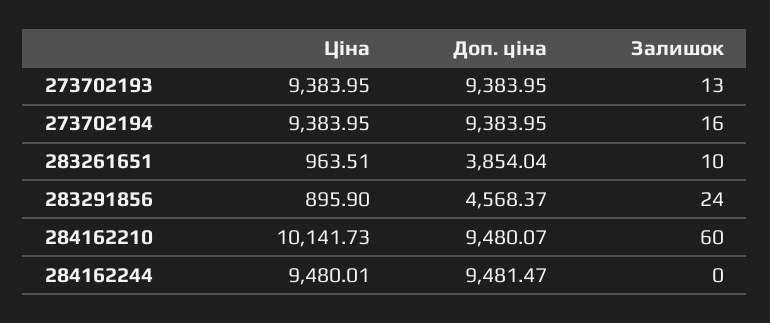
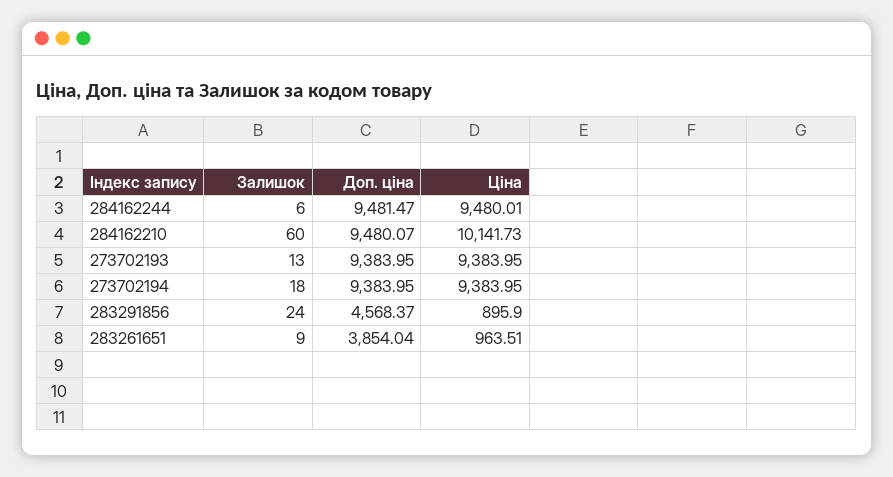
  {
    "Ціна": {
      "273702193": 9383.95,
      "273702194": 9383.95,
      "283261651": 963.51,
      "283291856": 895.9,
      "284162210": 10141.73,
      "284162244": 9480.01
    },
    "Доп. ціна": {
      "273702193": 9383.95,
      "273702194": 9383.95,
      "283261651": 3854.04,
      "283291856": 4568.37,
      "284162210": 9480.07,
      "284162244": 9481.47
    },
    "Залишок": {
      "273702193": 13,
-     "273702194": 16,
+     "273702194": 18,
-     "283261651": 10,
+     "283261651": 9,
      "283291856": 24,
      "284162210": 60,
-     "284162244": 0
+     "284162244": 6
    }
  }

